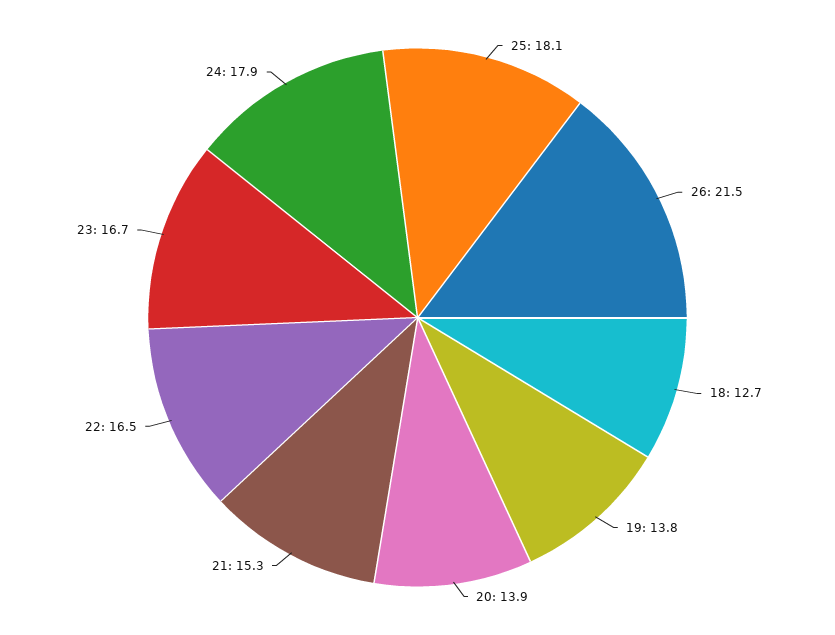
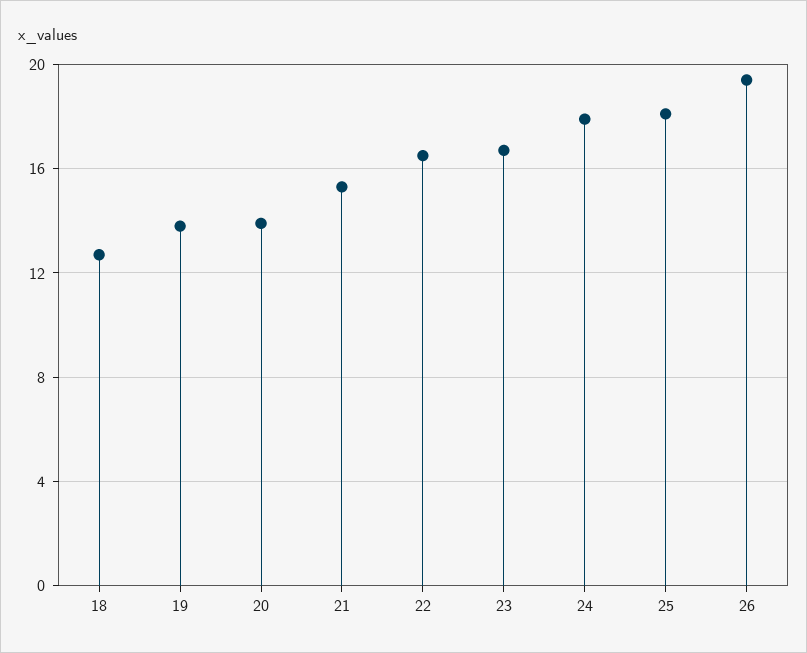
  {
    "25": 18.1,
-   "26": 21.5,
+   "26": 19.5,
    "18": 12.7,
    "19": 13.8,
    "20": 13.9,
    "21": 15.3,
    "22": 16.5,
    "23": 16.7,
    "24": 17.9
  }

